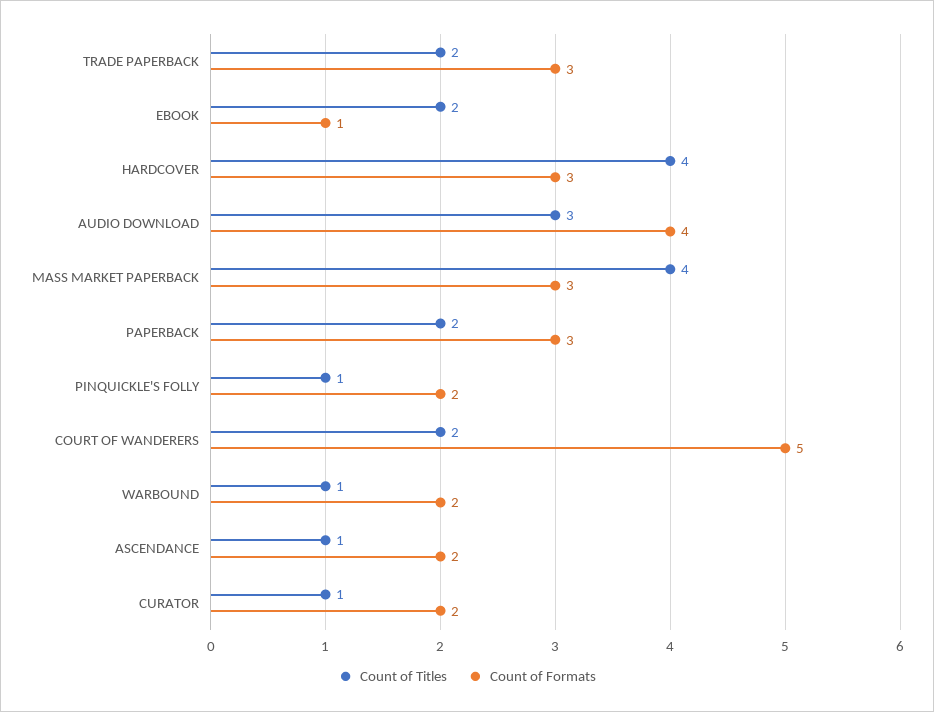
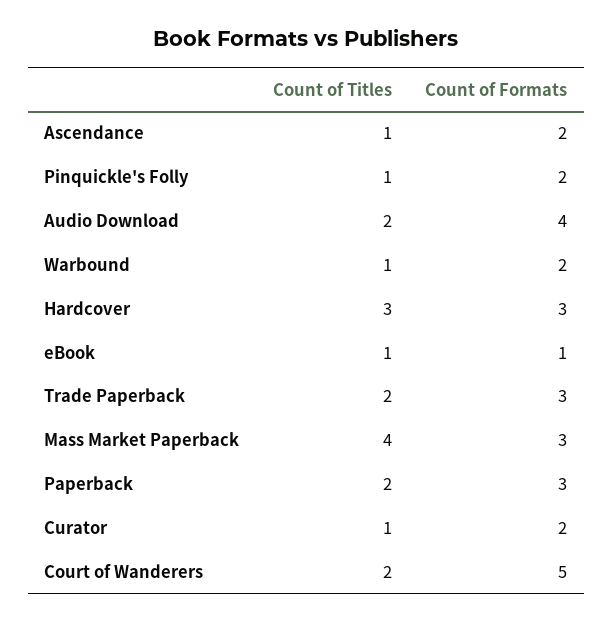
  {
    "Count of Titles": {
      "TRADE PAPERBACK": 2,
-     "EBOOK": 2,
+     "EBOOK": 1,
-     "HARDCOVER": 4,
+     "HARDCOVER": 3,
-     "AUDIO DOWNLOAD": 3,
+     "AUDIO DOWNLOAD": 2,
      "MASS MARKET PAPERBACK": 4,
      "PAPERBACK": 2,
      "PINQUICKLE'S FOLLY": 1,
      "COURT OF WANDERERS": 2,
      "WARBOUND": 1,
      "ASCENDANCE": 1,
      "CURATOR": 1
    },
    "Count of Formats": {
      "TRADE PAPERBACK": 3,
      "EBOOK": 1,
      "HARDCOVER": 3,
      "AUDIO DOWNLOAD": 4,
      "MASS MARKET PAPERBACK": 3,
      "PAPERBACK": 3,
      "PINQUICKLE'S FOLLY": 2,
      "COURT OF WANDERERS": 5,
      "WARBOUND": 2,
      "ASCENDANCE": 2,
      "CURATOR": 2
    }
  }

